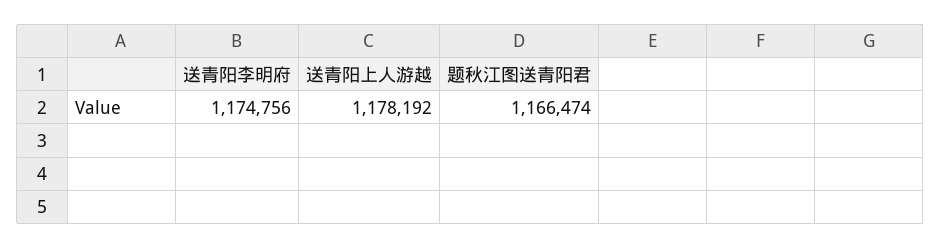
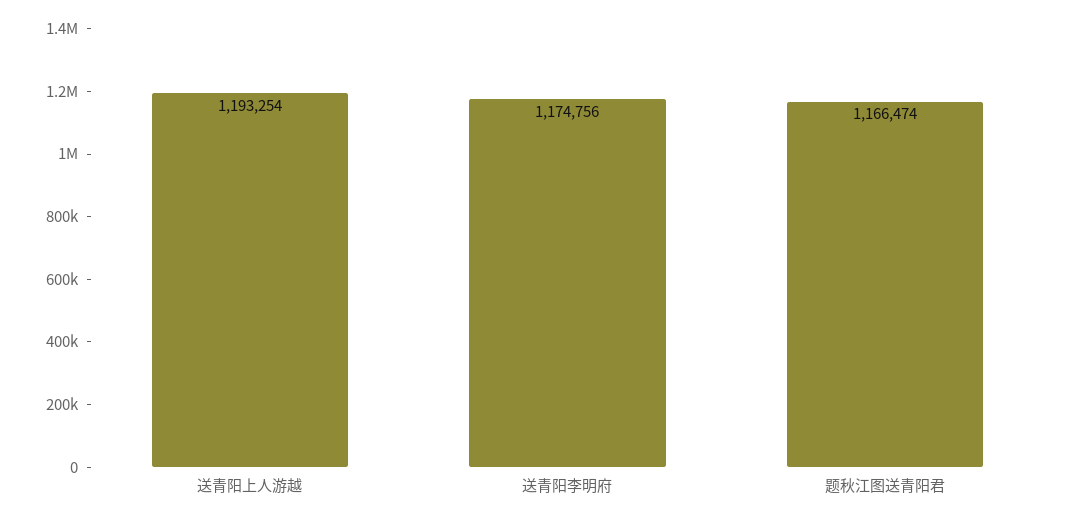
  {
    "送青阳李明府": 1174756,
-   "送青阳上人游越": 1178192,
+   "送青阳上人游越": 1193254,
    "题秋江图送青阳君": 1166474
  }

